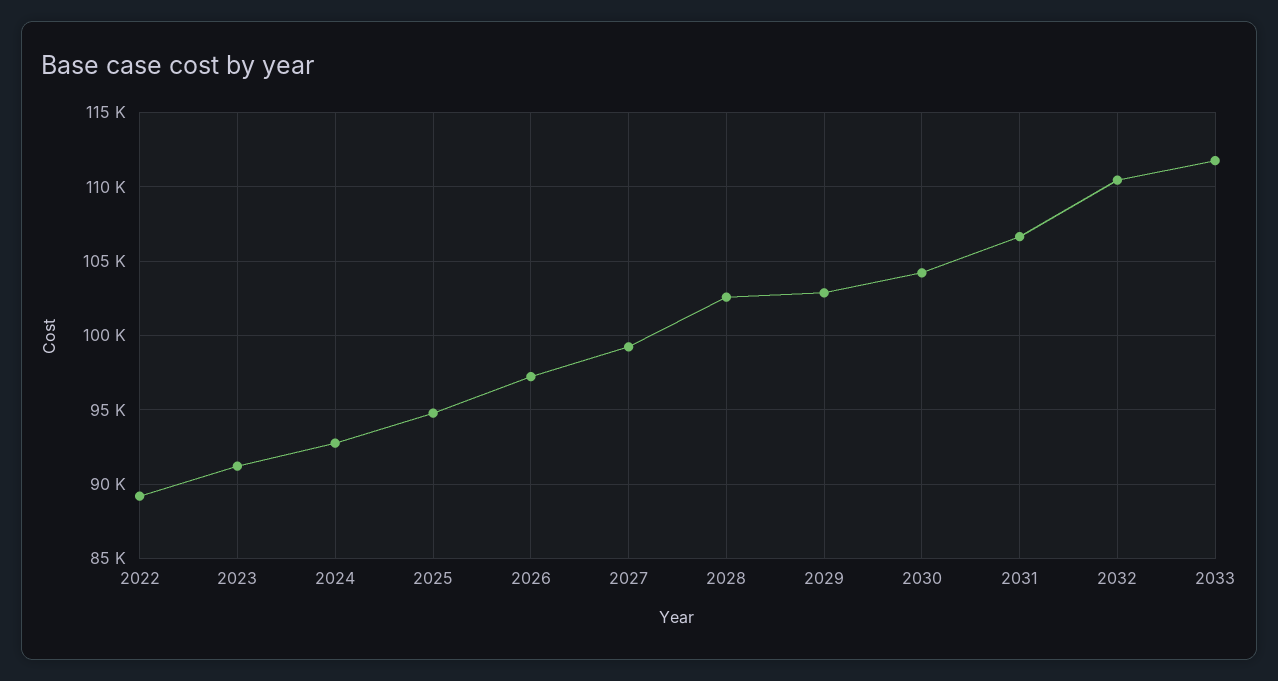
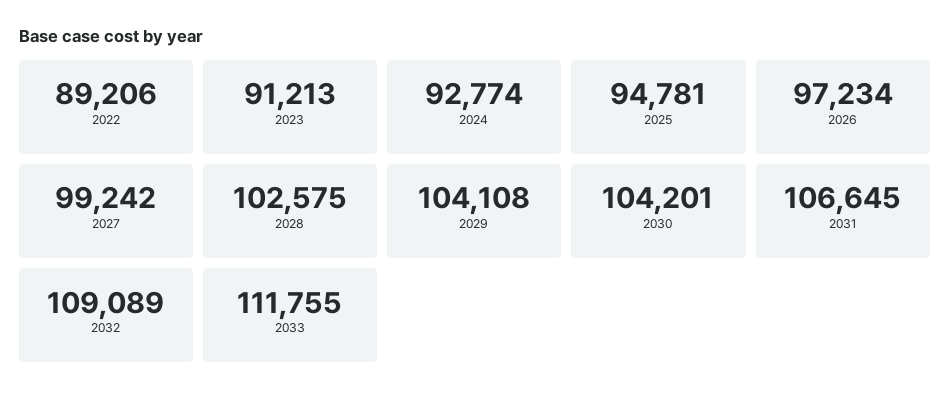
  {
    "2022": 89206,
    "2023": 91213,
    "2024": 92774,
    "2025": 94781,
    "2026": 97234,
    "2027": 99242,
    "2028": 102575,
-   "2029": 103000,
+   "2029": 104108,
    "2030": 104201,
    "2031": 106645,
-   "2032": 110500,
+   "2032": 109089,
    "2033": 111755
  }

